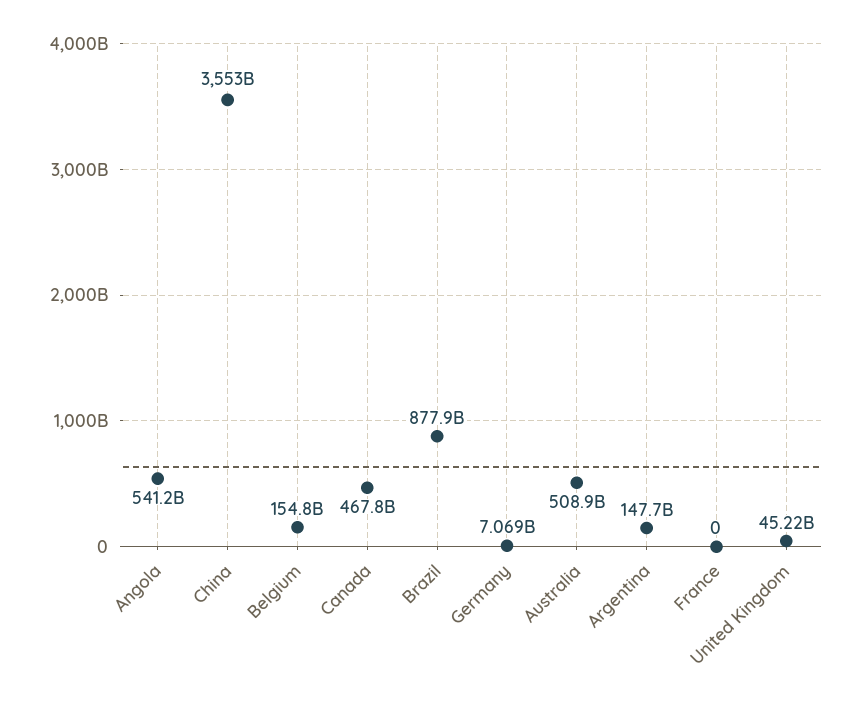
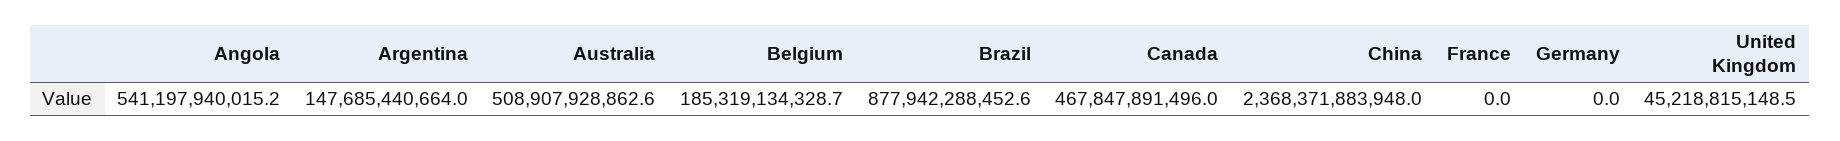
  {
    "Angola": 541197940015.2,
-   "China": 3553000000000,
+   "China": 2368371883948,
-   "Belgium": 154800000000,
+   "Belgium": 185319134328.7,
    "Canada": 467847891496,
    "Brazil": 877942288452.6,
-   "Germany": 7069000000,
+   "Germany": 0,
    "Australia": 508907928862.6,
    "Argentina": 147685440664,
    "France": 0,
    "United Kingdom": 45218815148.5
  }

